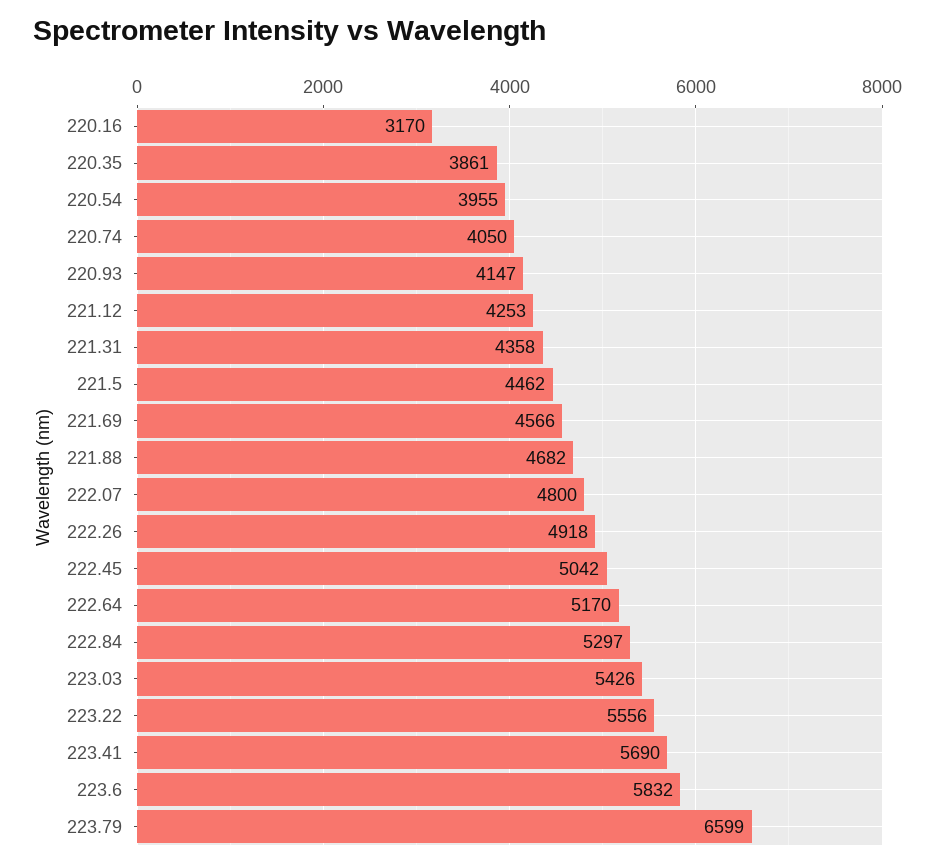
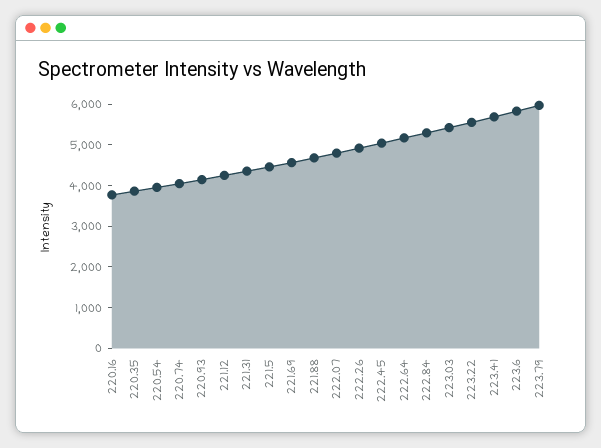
  {
-   "220.16": 3170,
+   "220.16": 3800,
    "220.35": 3861,
    "220.54": 3955,
    "220.74": 4050,
    "220.93": 4147,
    "221.12": 4253,
    "221.31": 4358,
    "221.5": 4462,
    "221.69": 4566,
    "221.88": 4682,
    "222.07": 4800,
    "222.26": 4918,
    "222.45": 5042,
    "222.64": 5170,
    "222.84": 5297,
    "223.03": 5426,
    "223.22": 5556,
    "223.41": 5690,
    "223.6": 5832,
-   "223.79": 6599
+   "223.79": 6000
  }

